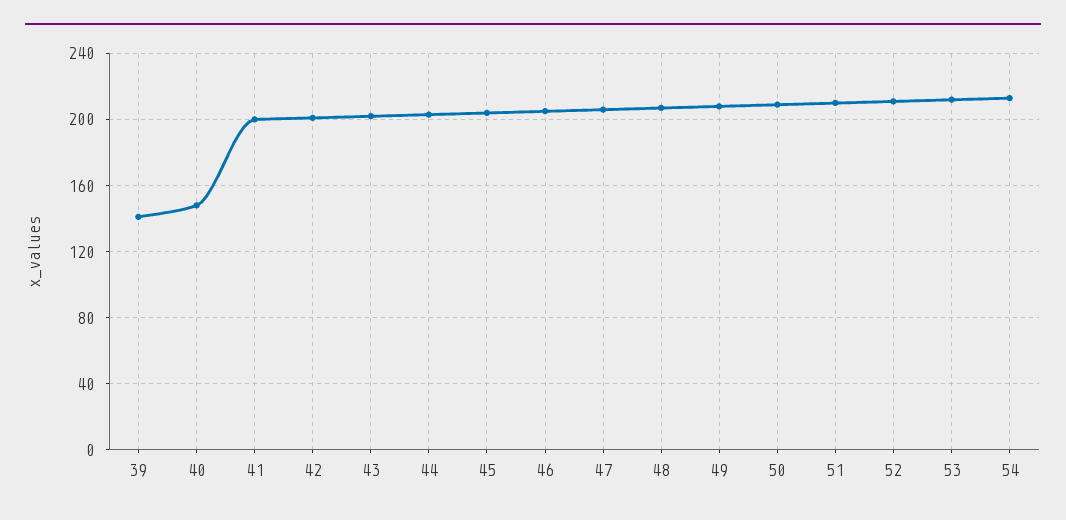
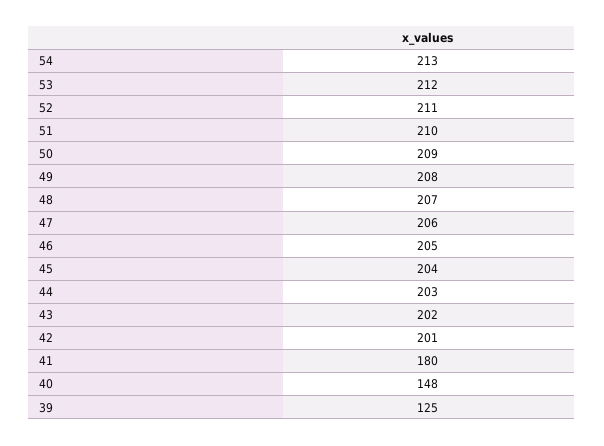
  {
-   "39": 140,
+   "39": 125,
    "40": 148,
-   "41": 200,
+   "41": 180,
    "42": 201,
    "43": 202,
    "44": 203,
    "45": 204,
    "46": 205,
    "47": 206,
    "48": 207,
    "49": 208,
    "50": 209,
    "51": 210,
    "52": 211,
    "53": 212,
    "54": 213
  }

